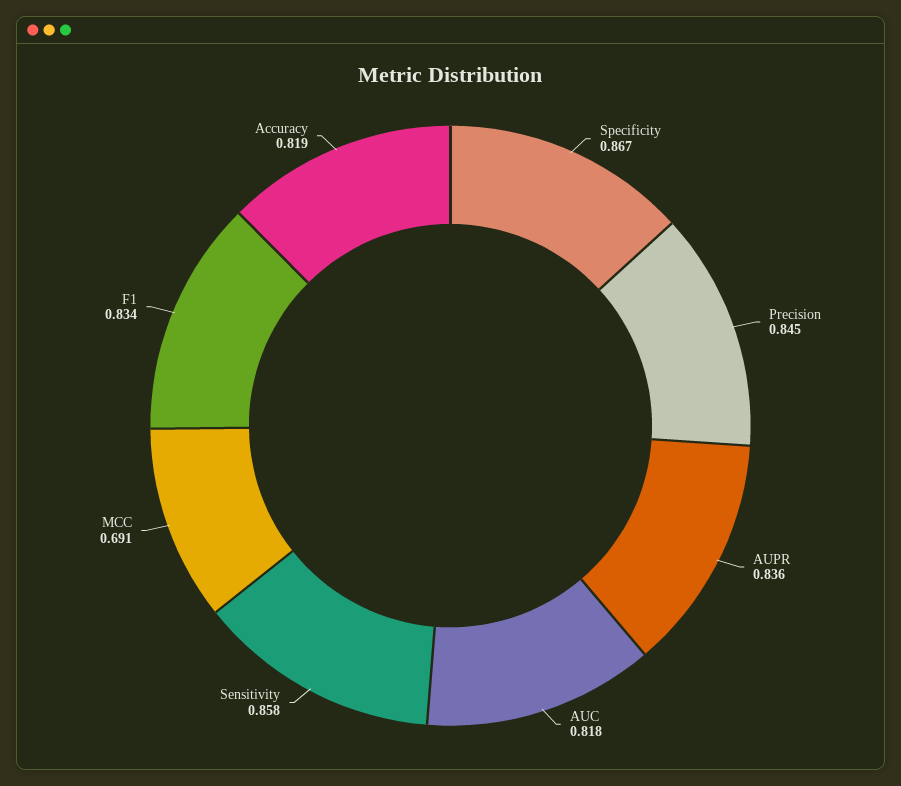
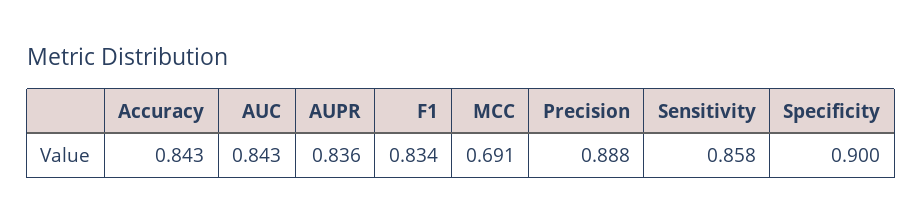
  {
-   "Specificity": 0.867,
+   "Specificity": 0.9,
-   "Precision": 0.845,
+   "Precision": 0.888,
    "AUPR": 0.836,
-   "AUC": 0.818,
+   "AUC": 0.843,
    "Sensitivity": 0.858,
    "MCC": 0.691,
    "F1": 0.834,
-   "Accuracy": 0.819
+   "Accuracy": 0.843
  }

